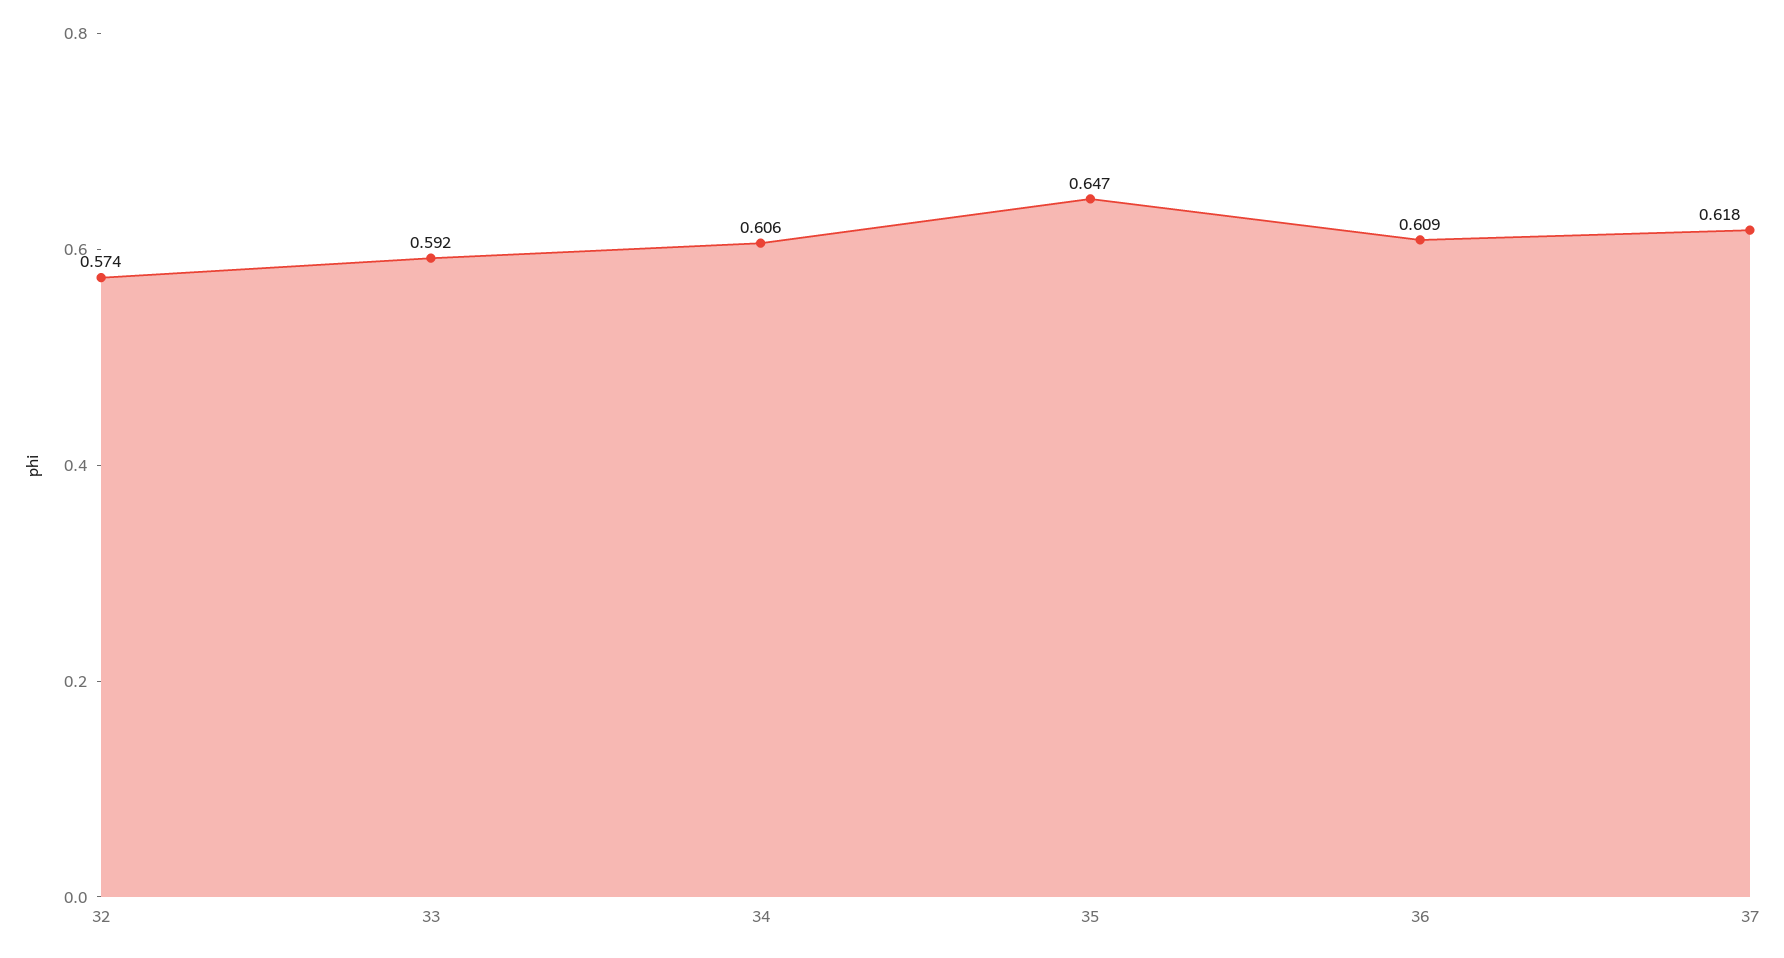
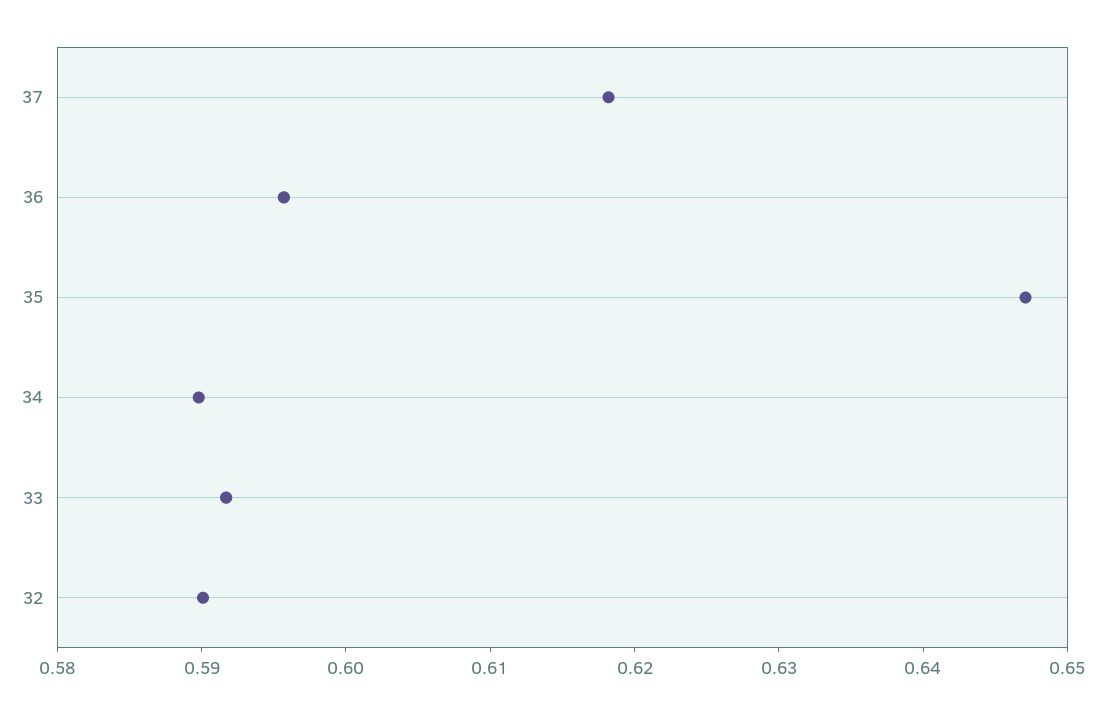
  {
-   "32": 0.574,
+   "32": 0.59,
    "33": 0.592,
-   "34": 0.606,
+   "34": 0.59,
    "35": 0.647,
-   "36": 0.609,
+   "36": 0.596,
    "37": 0.618
  }

